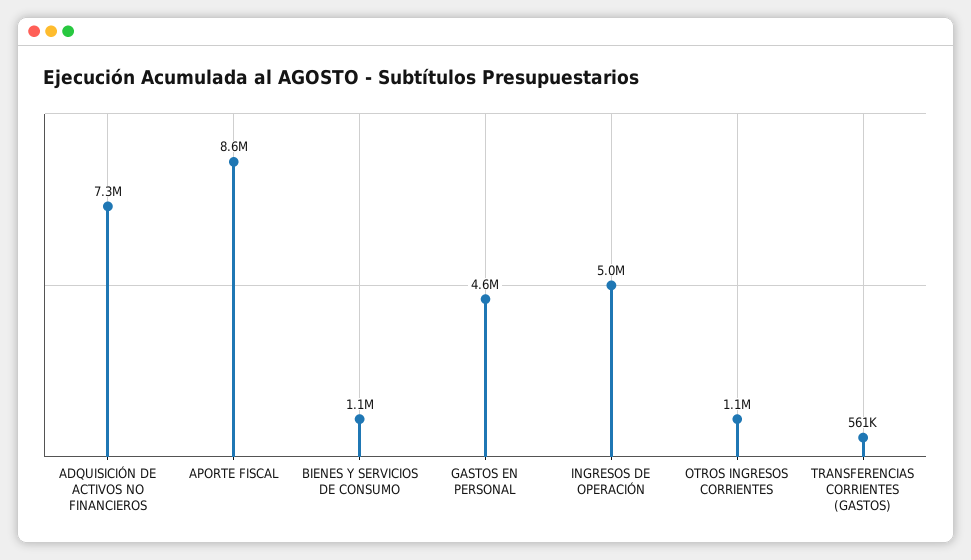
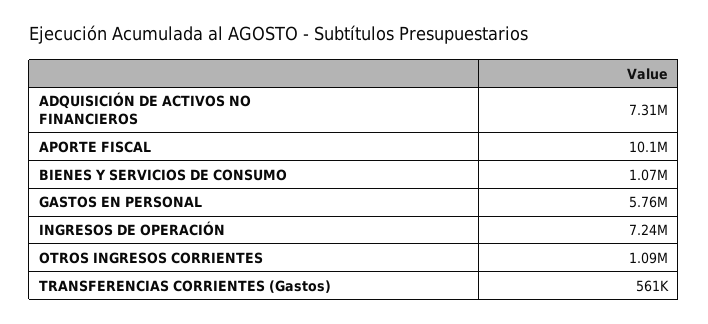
  {
    "ADQUISICIÓN DE ACTIVOS NO FINANCIEROS": 7310000,
-   "APORTE FISCAL": 8600000,
+   "APORTE FISCAL": 10100000,
    "BIENES Y SERVICIOS DE CONSUMO": 1070000,
-   "GASTOS EN PERSONAL": 4600000,
+   "GASTOS EN PERSONAL": 5760000,
-   "INGRESOS DE OPERACIÓN": 5000000,
+   "INGRESOS DE OPERACIÓN": 7240000,
    "OTROS INGRESOS CORRIENTES": 1090000,
    "TRANSFERENCIAS CORRIENTES (GASTOS)": 561000
  }

